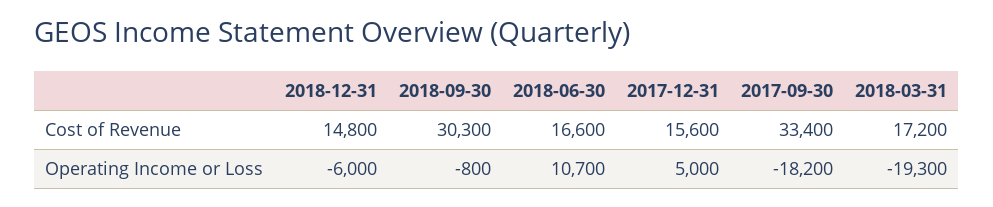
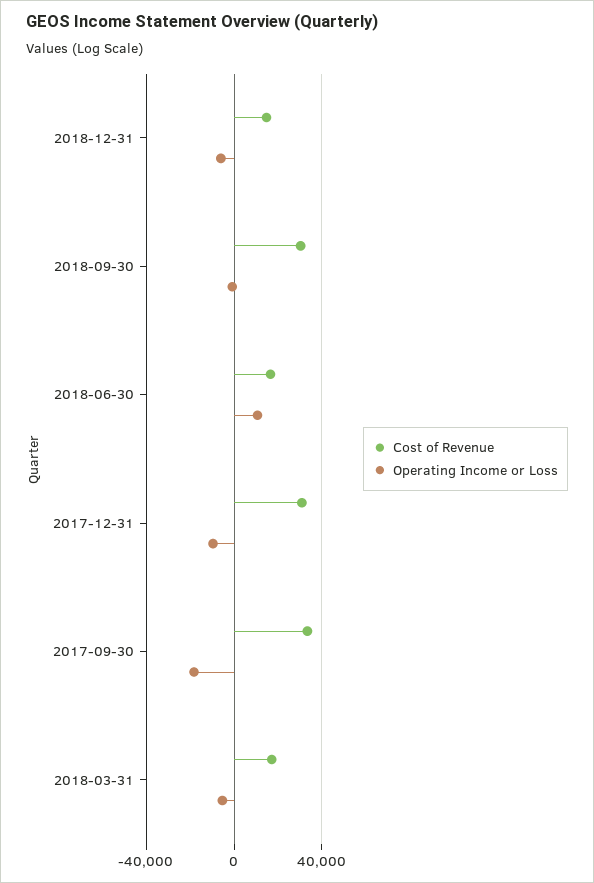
  {
    "Cost of Revenue": {
      "2018-12-31": 14800,
      "2018-09-30": 30300,
      "2018-06-30": 16600,
-     "2017-12-31": 15600,
+     "2017-12-31": 30000,
      "2017-09-30": 33400,
      "2018-03-31": 17200
    },
    "Operating Income or Loss": {
      "2018-12-31": -6000,
      "2018-09-30": -800,
      "2018-06-30": 10700,
-     "2017-12-31": 5000,
+     "2017-12-31": -10000,
      "2017-09-30": -18200,
-     "2018-03-31": -19300
+     "2018-03-31": -5000
    }
  }

